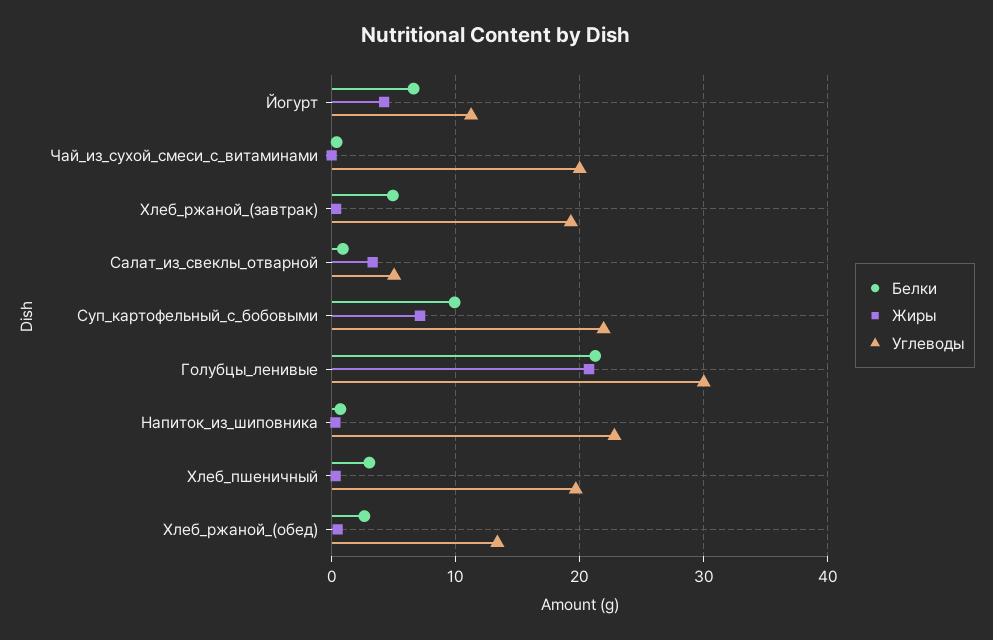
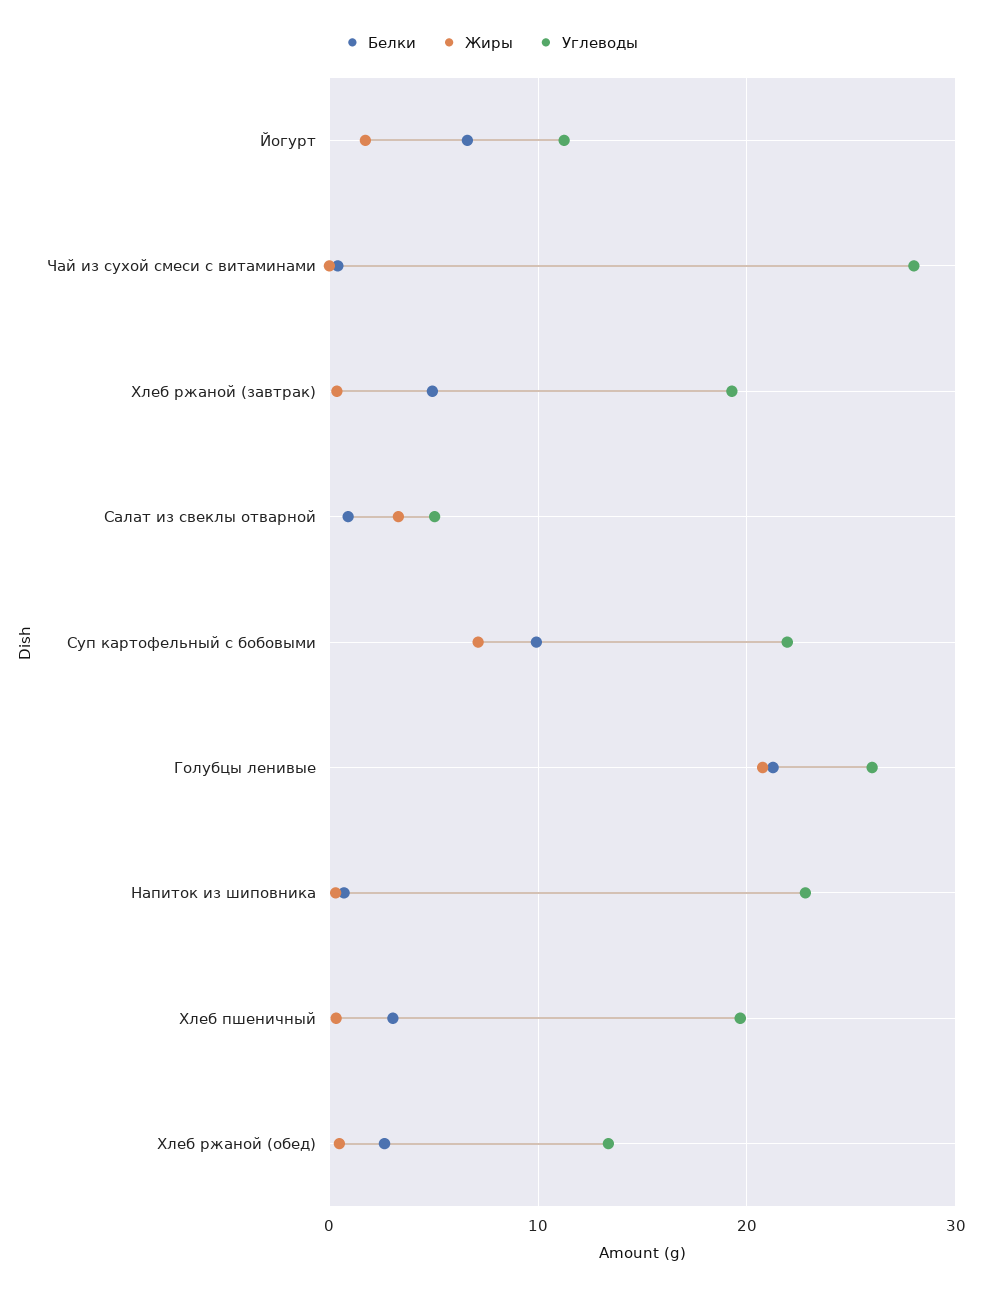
  {
    "Белки": {
      "Йогурт": 7,
      "Чай_из_сухой_смеси_с_витаминами": 0,
      "Хлеб_ржаной_(завтрак)": 5,
      "Салат_из_свеклы_отварной": 1,
      "Суп_картофельный_с_бобовыми": 10,
      "Голубцы_ленивые": 21,
      "Напиток_из_шиповника": 1,
      "Хлеб_пшеничный": 3,
      "Хлеб_ржаной_(обед)": 3
    },
    "Жиры": {
-     "Йогурт": 4,
+     "Йогурт": 2,
      "Чай_из_сухой_смеси_с_витаминами": 0,
      "Хлеб_ржаной_(завтрак)": 0,
      "Салат_из_свеклы_отварной": 3,
      "Суп_картофельный_с_бобовыми": 7,
      "Голубцы_ленивые": 21,
      "Напиток_из_шиповника": 0,
      "Хлеб_пшеничный": 0,
      "Хлеб_ржаной_(обед)": 0
    },
    "Углеводы": {
      "Йогурт": 11,
-     "Чай_из_сухой_смеси_с_витаминами": 20,
+     "Чай_из_сухой_смеси_с_витаминами": 28,
      "Хлеб_ржаной_(завтрак)": 19,
      "Салат_из_свеклы_отварной": 5,
      "Суп_картофельный_с_бобовыми": 22,
-     "Голубцы_ленивые": 30,
+     "Голубцы_ленивые": 26,
      "Напиток_из_шиповника": 23,
      "Хлеб_пшеничный": 20,
      "Хлеб_ржаной_(обед)": 13
    }
  }

